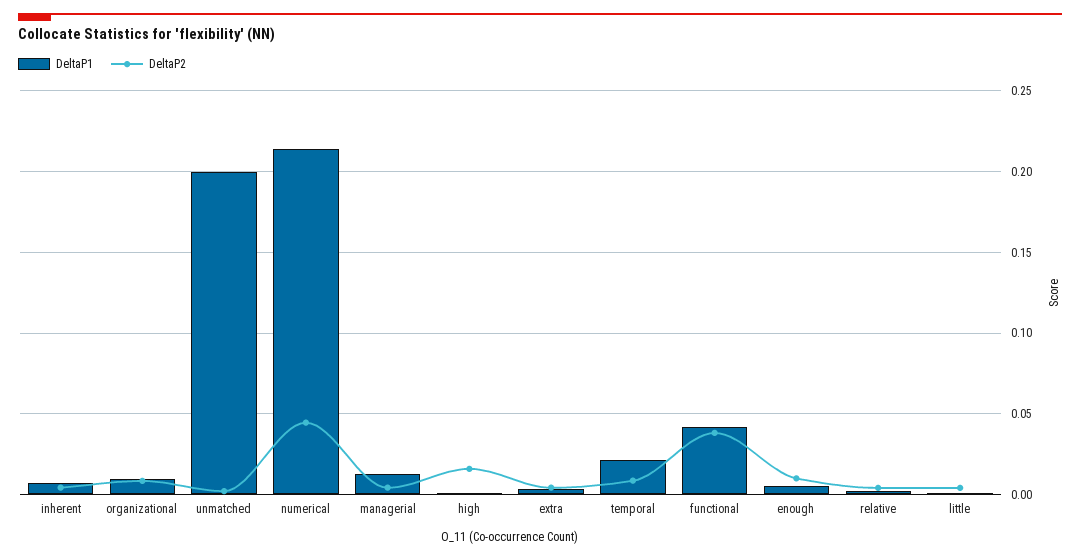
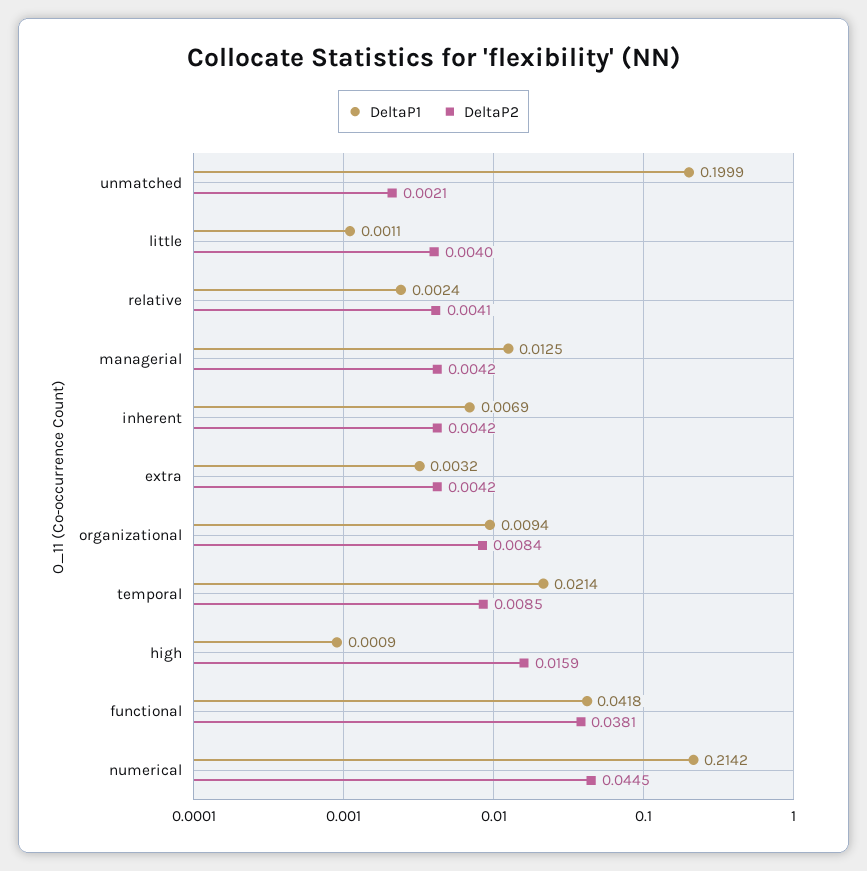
  {
    "DeltaP1": {
      "inherent": 0.0069,
      "organizational": 0.0094,
      "unmatched": 0.1999,
      "numerical": 0.2142,
      "managerial": 0.0125,
      "high": 0.0009,
      "extra": 0.0032,
      "temporal": 0.0214,
      "functional": 0.0418,
-     "enough": 0.005,
      "relative": 0.0024,
      "little": 0.0011
    },
    "DeltaP2": {
      "inherent": 0.0042,
      "organizational": 0.0084,
      "unmatched": 0.0021,
      "numerical": 0.0445,
      "managerial": 0.0042,
      "high": 0.0159,
      "extra": 0.0042,
      "temporal": 0.0085,
      "functional": 0.0381,
-     "enough": 0.01,
      "relative": 0.0041,
      "little": 0.004
    }
  }

